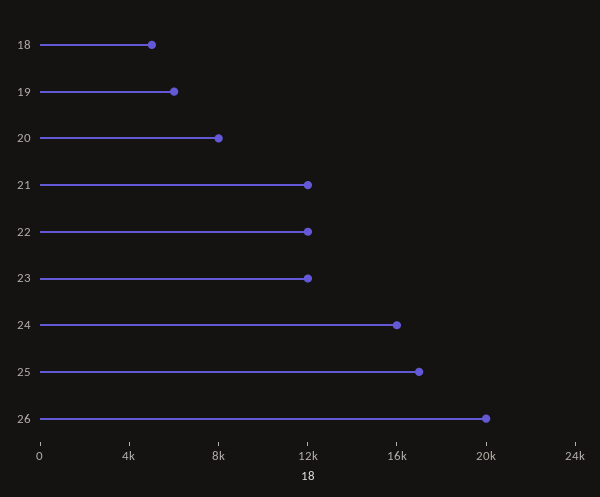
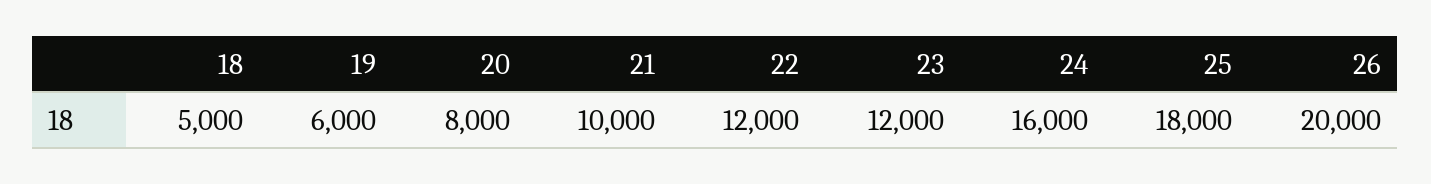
  {
    "18": 5000,
    "19": 6000,
    "20": 8000,
-   "21": 12000,
+   "21": 10000,
    "22": 12000,
    "23": 12000,
    "24": 16000,
-   "25": 17000,
+   "25": 18000,
    "26": 20000
  }

